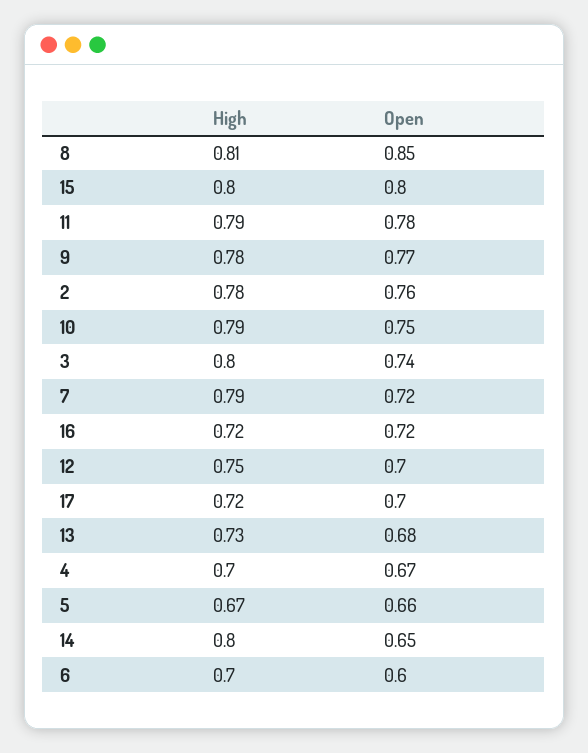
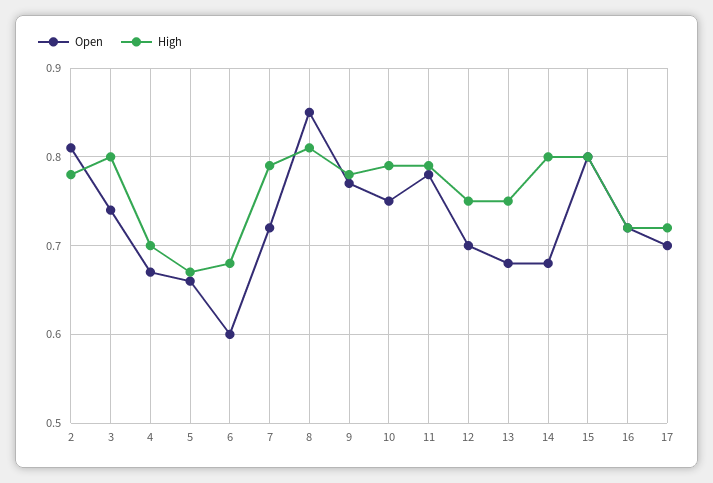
  {
    "High": {
      "8": 0.81,
      "15": 0.8,
      "11": 0.79,
      "9": 0.78,
      "2": 0.78,
      "10": 0.79,
      "3": 0.8,
      "7": 0.79,
      "16": 0.72,
      "12": 0.75,
      "17": 0.72,
-     "13": 0.73,
+     "13": 0.75,
      "4": 0.7,
      "5": 0.67,
      "14": 0.8,
-     "6": 0.7
+     "6": 0.68
    },
    "Open": {
      "8": 0.85,
      "15": 0.8,
      "11": 0.78,
      "9": 0.77,
-     "2": 0.76,
+     "2": 0.81,
      "10": 0.75,
      "3": 0.74,
      "7": 0.72,
      "16": 0.72,
      "12": 0.7,
      "17": 0.7,
      "13": 0.68,
      "4": 0.67,
      "5": 0.66,
-     "14": 0.65,
+     "14": 0.68,
      "6": 0.6
    }
  }

